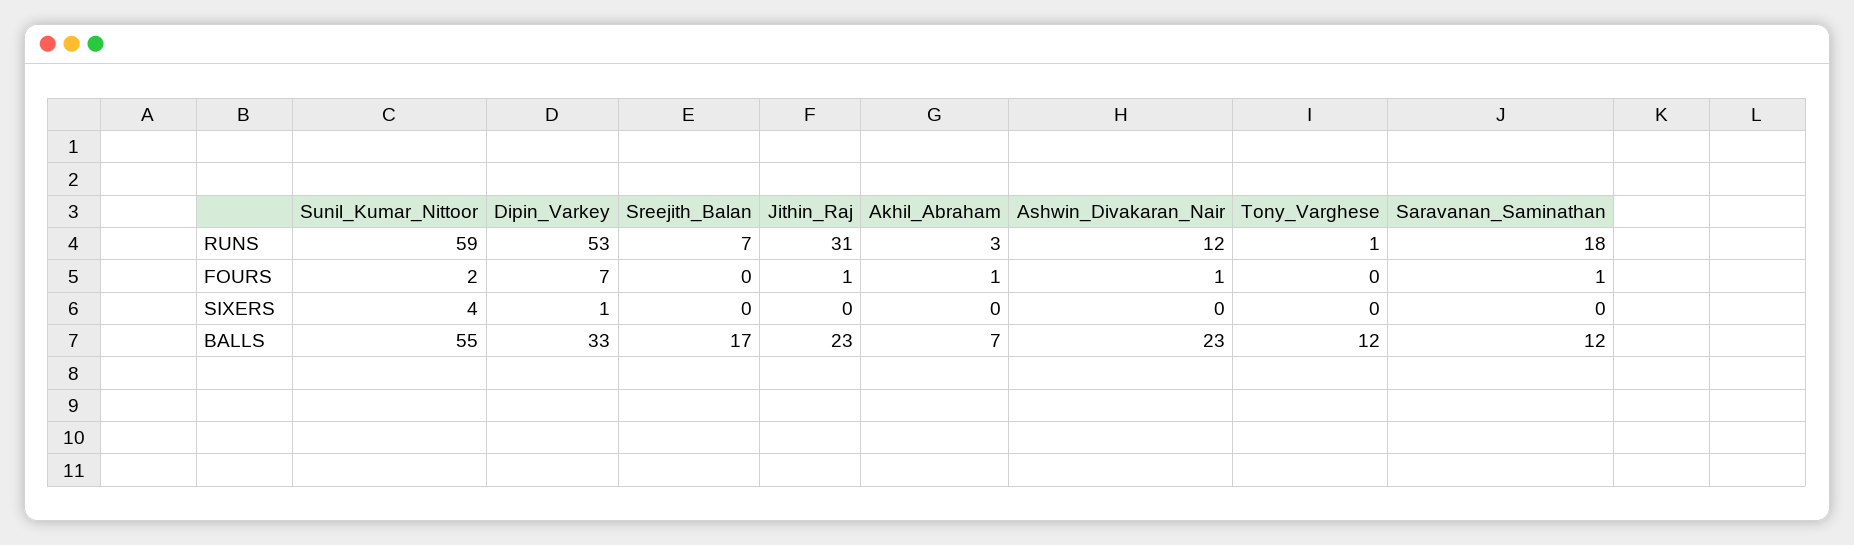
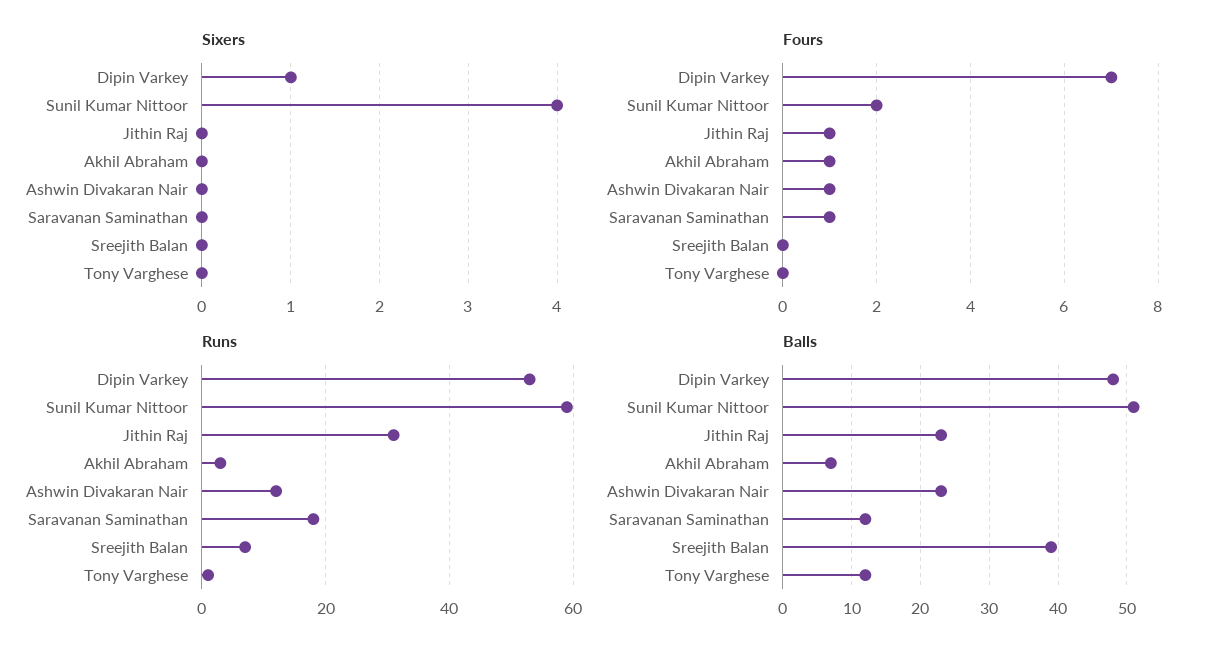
  {
    "RUNS": {
      "Sunil_Kumar_Nittoor": 59,
      "Dipin_Varkey": 53,
      "Sreejith_Balan": 7,
      "Jithin_Raj": 31,
      "Akhil_Abraham": 3,
      "Ashwin_Divakaran_Nair": 12,
      "Tony_Varghese": 1,
      "Saravanan_Saminathan": 18
    },
    "FOURS": {
      "Sunil_Kumar_Nittoor": 2,
      "Dipin_Varkey": 7,
      "Sreejith_Balan": 0,
      "Jithin_Raj": 1,
      "Akhil_Abraham": 1,
      "Ashwin_Divakaran_Nair": 1,
      "Tony_Varghese": 0,
      "Saravanan_Saminathan": 1
    },
    "SIXERS": {
      "Sunil_Kumar_Nittoor": 4,
      "Dipin_Varkey": 1,
      "Sreejith_Balan": 0,
      "Jithin_Raj": 0,
      "Akhil_Abraham": 0,
      "Ashwin_Divakaran_Nair": 0,
      "Tony_Varghese": 0,
      "Saravanan_Saminathan": 0
    },
    "BALLS": {
-     "Sunil_Kumar_Nittoor": 55,
+     "Sunil_Kumar_Nittoor": 51,
-     "Dipin_Varkey": 33,
+     "Dipin_Varkey": 48,
-     "Sreejith_Balan": 17,
+     "Sreejith_Balan": 39,
      "Jithin_Raj": 23,
      "Akhil_Abraham": 7,
      "Ashwin_Divakaran_Nair": 23,
      "Tony_Varghese": 12,
      "Saravanan_Saminathan": 12
    }
  }

